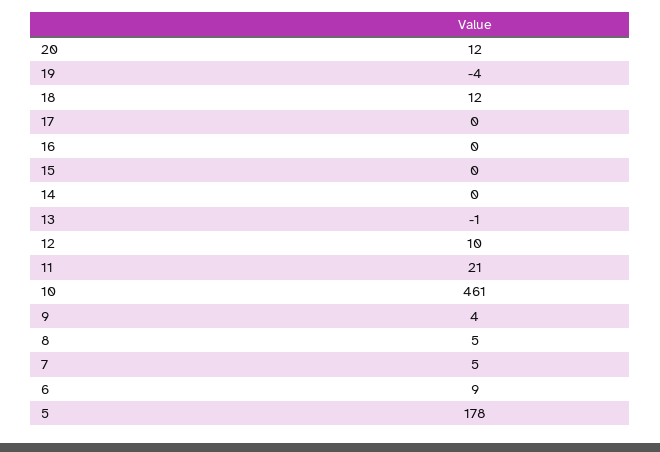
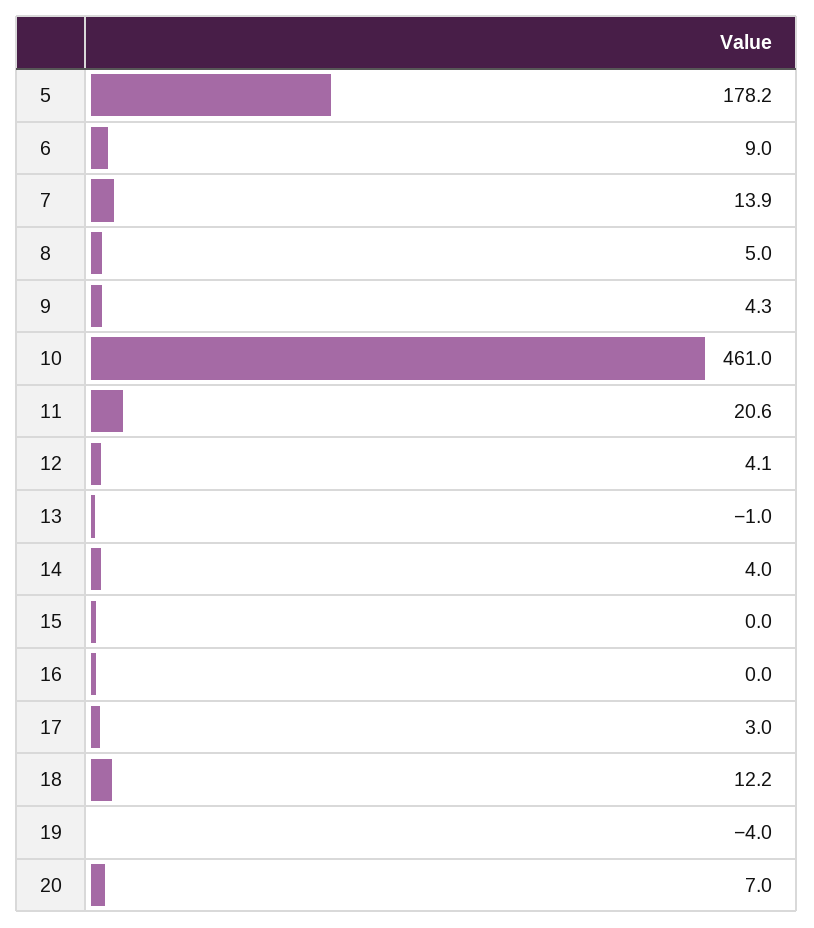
  {
-   "20": 12,
+   "20": 7,
    "19": -4,
    "18": 12.2,
-   "17": 0,
+   "17": 3,
    "16": 0,
    "15": 0,
-   "14": 0,
+   "14": 4,
    "13": -1,
-   "12": 10,
+   "12": 4.1,
    "11": 20.6,
    "10": 461,
    "9": 4.3,
    "8": 5,
-   "7": 5,
+   "7": 13.9,
    "6": 9,
    "5": 178.2
  }

